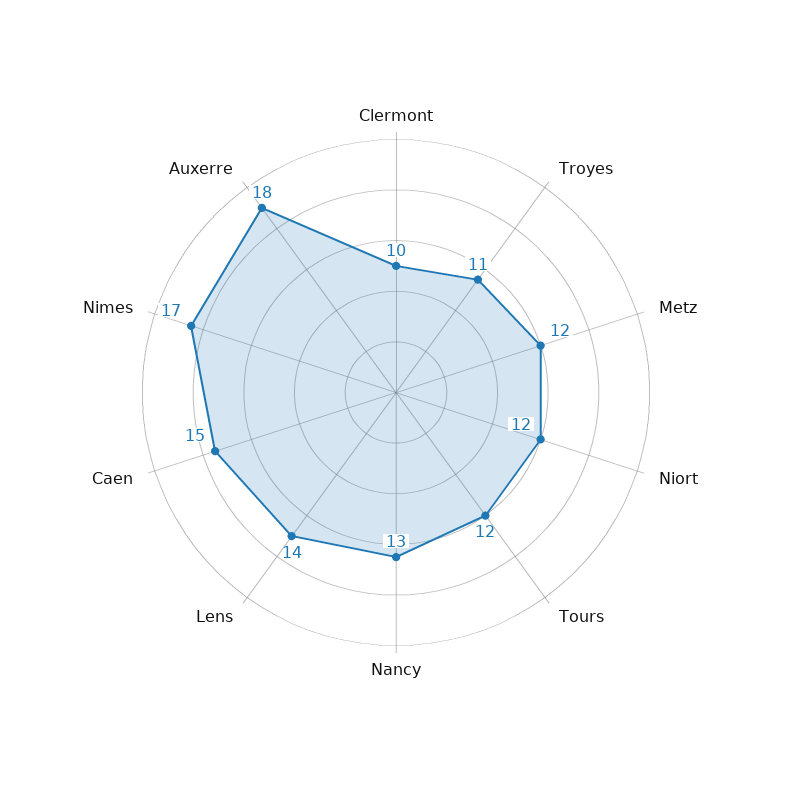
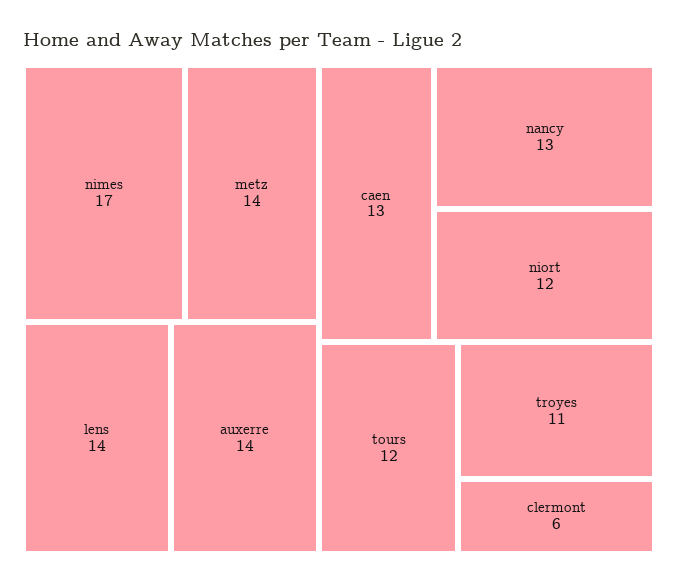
  {
-   "Clermont": 10,
+   "Clermont": 6,
    "Troyes": 11,
-   "Metz": 12,
+   "Metz": 14,
    "Niort": 12,
    "Tours": 12,
    "Nancy": 13,
    "Lens": 14,
-   "Caen": 15,
+   "Caen": 13,
    "Nimes": 17,
-   "Auxerre": 18
+   "Auxerre": 14
  }

